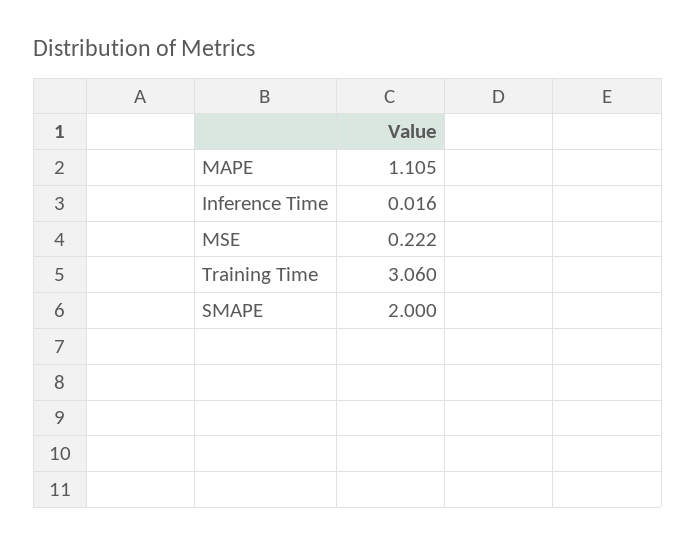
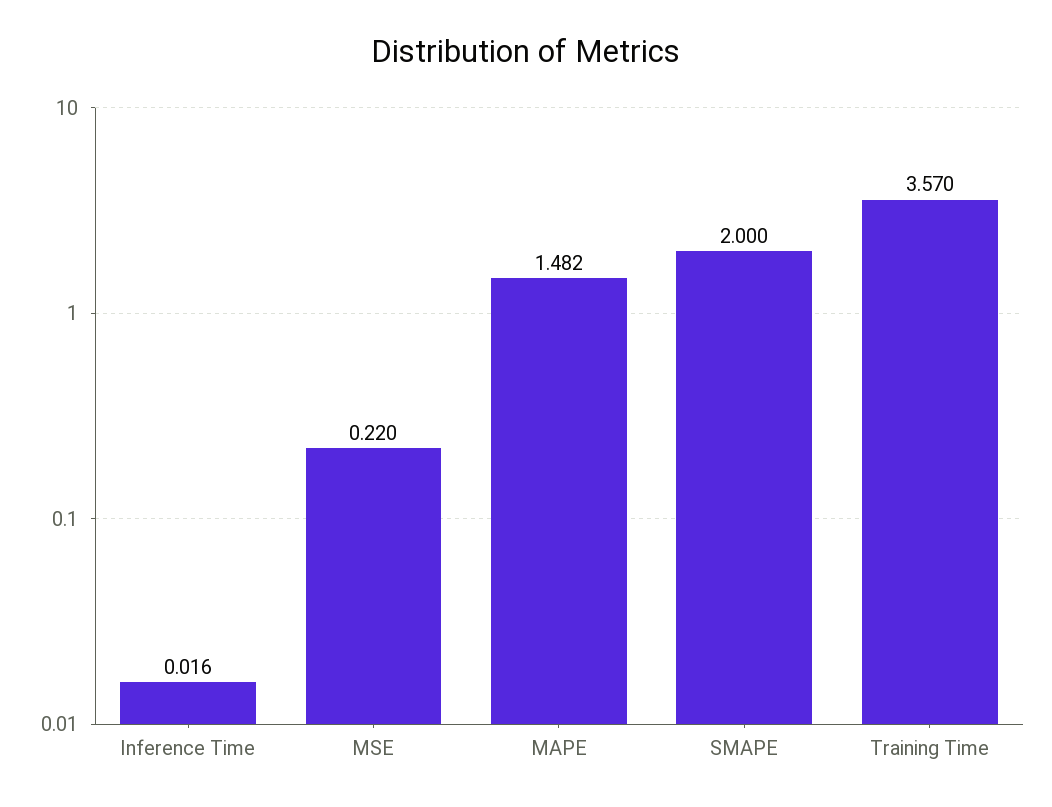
  {
-   "MAPE": 1.105,
+   "MAPE": 1.482,
    "Inference Time": 0.016,
-   "MSE": 0.222,
+   "MSE": 0.22,
-   "Training Time": 3.06,
+   "Training Time": 3.57,
    "SMAPE": 2
  }

